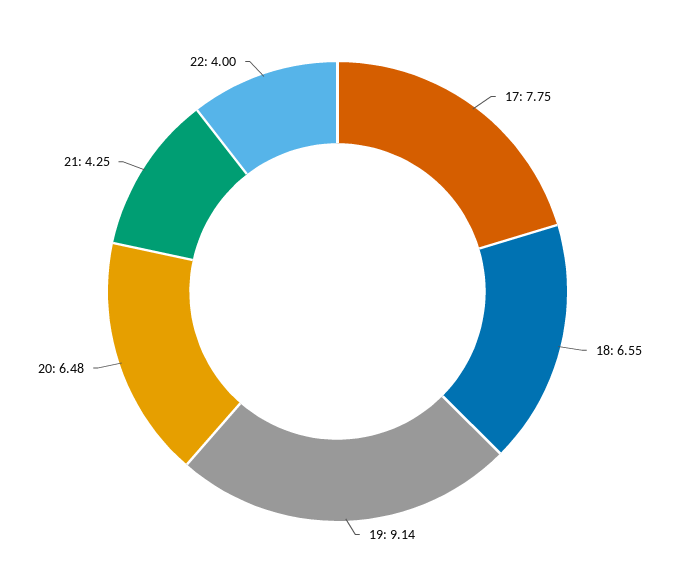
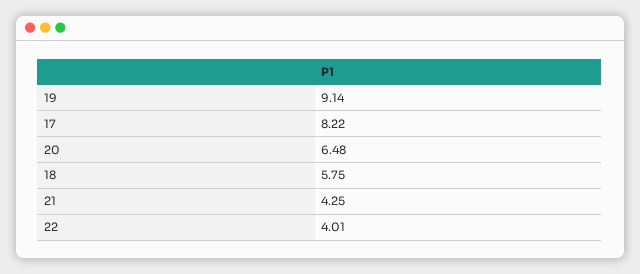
  {
-   "17": 7.75,
+   "17": 8.22,
-   "18": 6.55,
+   "18": 5.75,
    "19": 9.14,
    "20": 6.48,
    "21": 4.25,
-   "22": 4
+   "22": 4.01
  }

